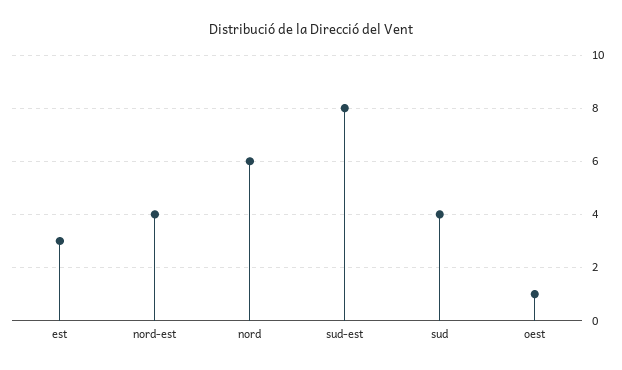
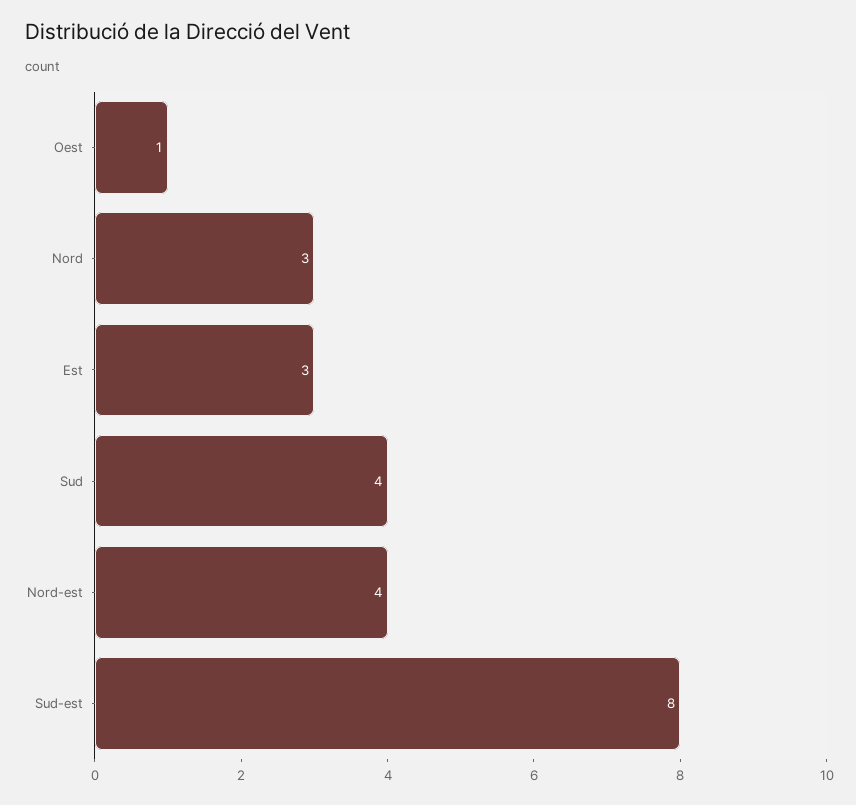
  {
    "est": 3,
    "nord-est": 4,
-   "nord": 6,
+   "nord": 3,
    "sud-est": 8,
    "sud": 4,
    "oest": 1
  }

